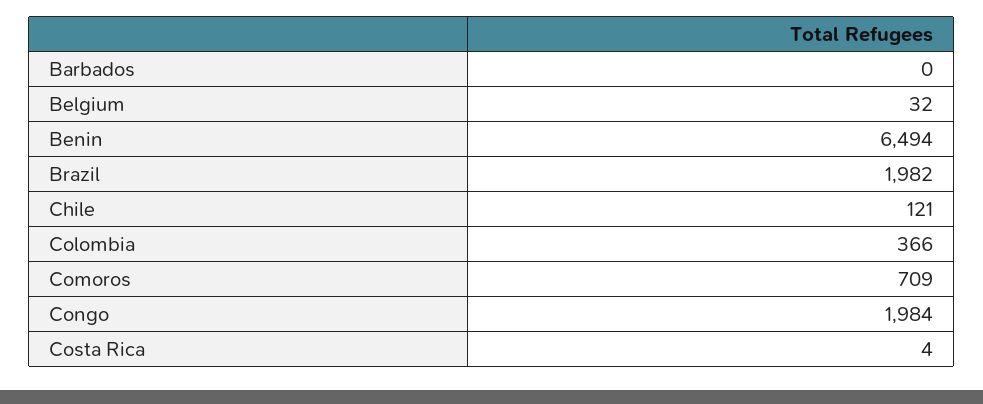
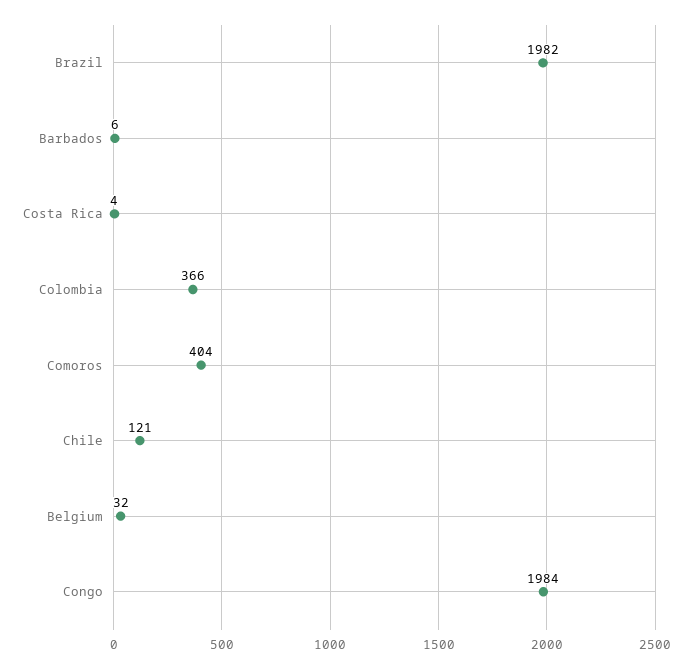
  {
-   "Barbados": 0,
+   "Barbados": 6,
    "Belgium": 32,
-   "Benin": 6494,
    "Brazil": 1982,
    "Chile": 121,
    "Colombia": 366,
-   "Comoros": 709,
+   "Comoros": 404,
    "Congo": 1984,
    "Costa Rica": 4
  }

